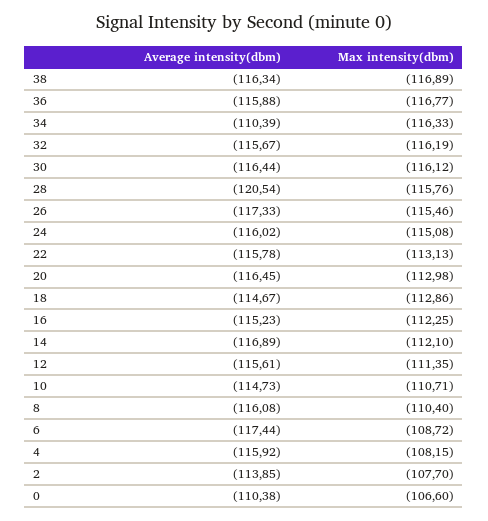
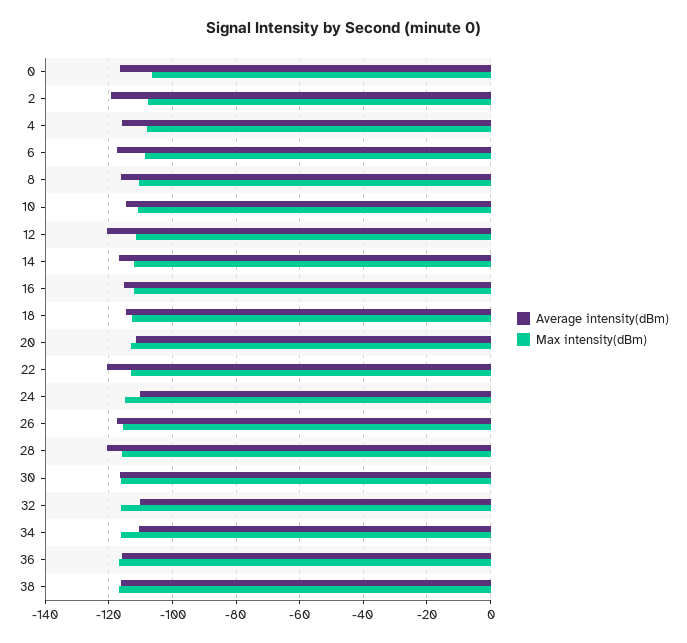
  {
    "Average intensity(dbm)": {
      "38": -116.34,
      "36": -115.88,
      "34": -110.39,
-     "32": -115.67,
+     "32": -110,
      "30": -116.44,
      "28": -120.54,
      "26": -117.33,
-     "24": -116.02,
+     "24": -110,
-     "22": -115.78,
+     "22": -120,
-     "20": -116.45,
+     "20": -112,
      "18": -114.67,
      "16": -115.23,
      "14": -116.89,
-     "12": -115.61,
+     "12": -120,
      "10": -114.73,
      "8": -116.08,
      "6": -117.44,
      "4": -115.92,
-     "2": -113.85,
+     "2": -120,
-     "0": -110.38
+     "0": -116
    },
    "Max intensity(dbm)": {
      "38": -116.89,
      "36": -116.77,
      "34": -116.33,
      "32": -116.19,
      "30": -116.12,
      "28": -115.76,
      "26": -115.46,
      "24": -115.08,
      "22": -113.13,
      "20": -112.98,
      "18": -112.86,
      "16": -112.25,
      "14": -112.1,
      "12": -111.35,
      "10": -110.71,
      "8": -110.4,
      "6": -108.72,
      "4": -108.15,
      "2": -107.7,
      "0": -106.6
    }
  }

